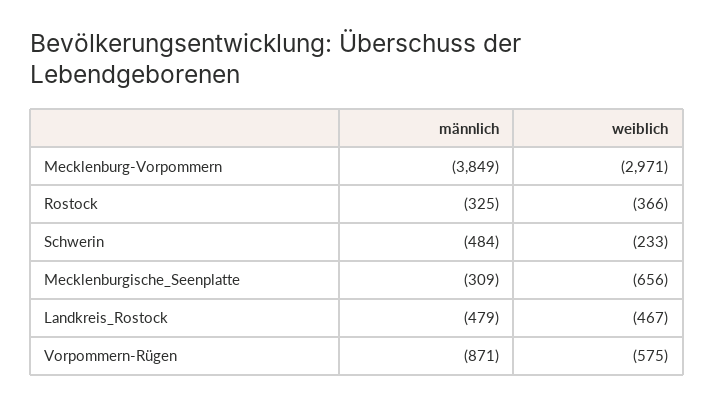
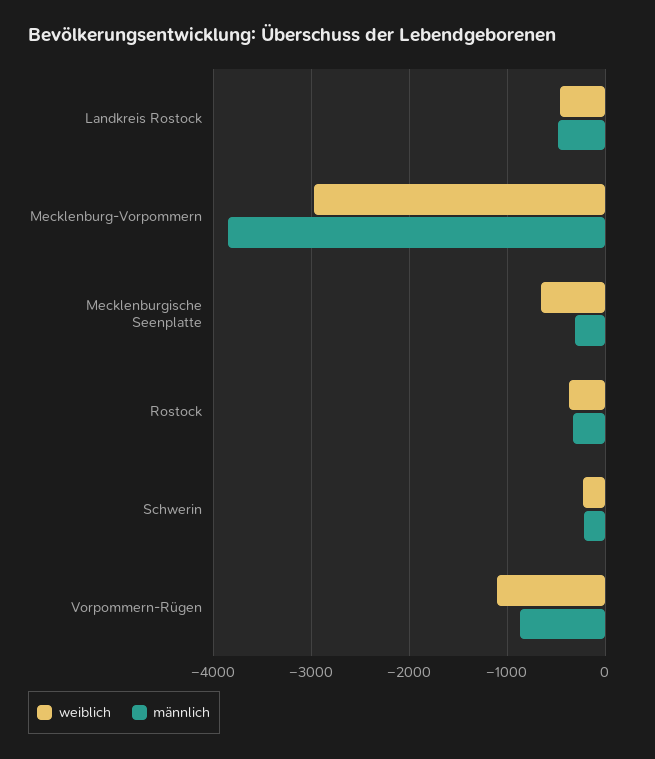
  {
    "männlich": {
      "Mecklenburg-Vorpommern": -3849,
      "Rostock": -325,
-     "Schwerin": -484,
+     "Schwerin": -200,
      "Mecklenburgische_Seenplatte": -309,
      "Landkreis_Rostock": -479,
      "Vorpommern-Rügen": -871
    },
    "weiblich": {
      "Mecklenburg-Vorpommern": -2971,
      "Rostock": -366,
      "Schwerin": -233,
      "Mecklenburgische_Seenplatte": -656,
      "Landkreis_Rostock": -467,
-     "Vorpommern-Rügen": -575
+     "Vorpommern-Rügen": -1100
    }
  }

